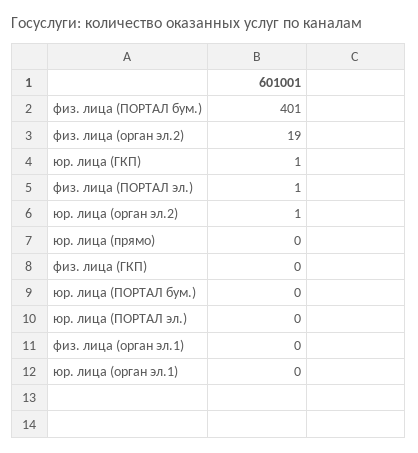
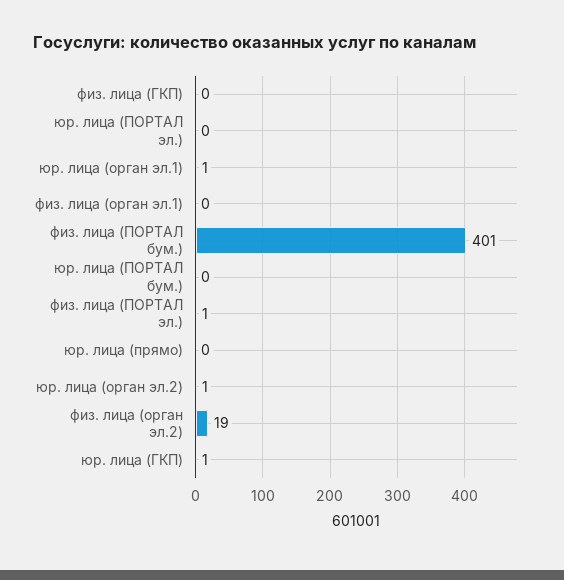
  {
    "физ. лица (ПОРТАЛ бум.)": 401,
    "физ. лица (орган эл.2)": 19,
    "юр. лица (ГКП)": 1,
    "физ. лица (ПОРТАЛ эл.)": 1,
    "юр. лица (орган эл.2)": 1,
    "юр. лица (прямо)": 0,
    "физ. лица (ГКП)": 0,
    "юр. лица (ПОРТАЛ бум.)": 0,
    "юр. лица (ПОРТАЛ эл.)": 0,
    "физ. лица (орган эл.1)": 0,
-   "юр. лица (орган эл.1)": 0
+   "юр. лица (орган эл.1)": 1
  }

